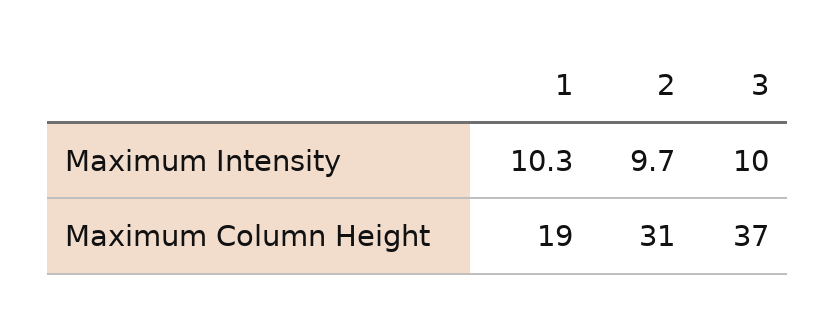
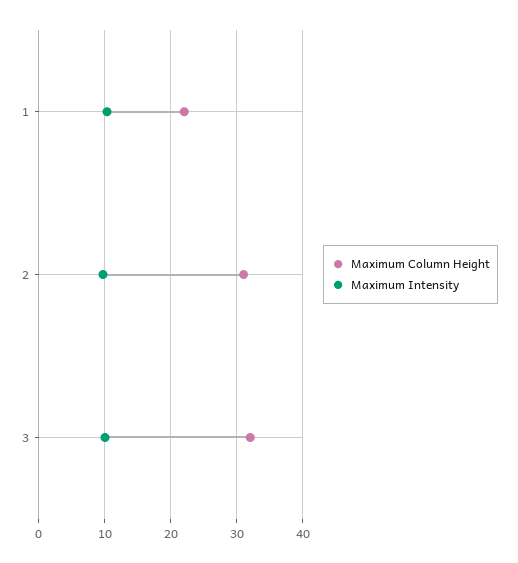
  {
    "Maximum Intensity": {
      "1": 10.3,
      "2": 9.7,
      "3": 10
    },
    "Maximum Column Height": {
-     "1": 19,
+     "1": 22,
      "2": 31,
-     "3": 37
+     "3": 32
    }
  }

